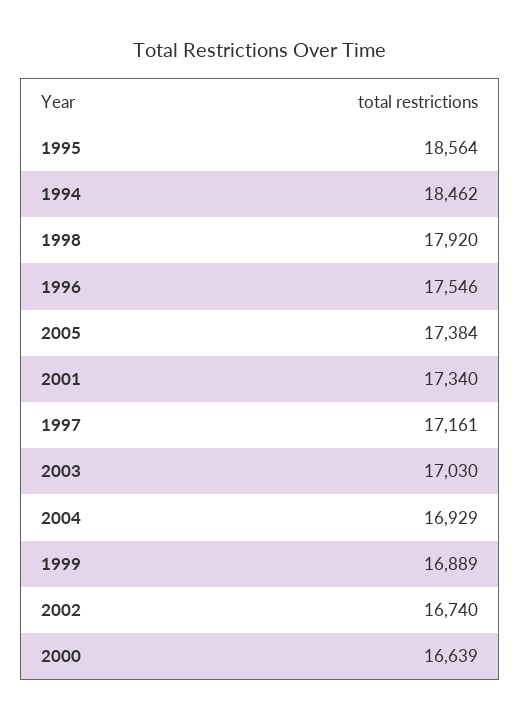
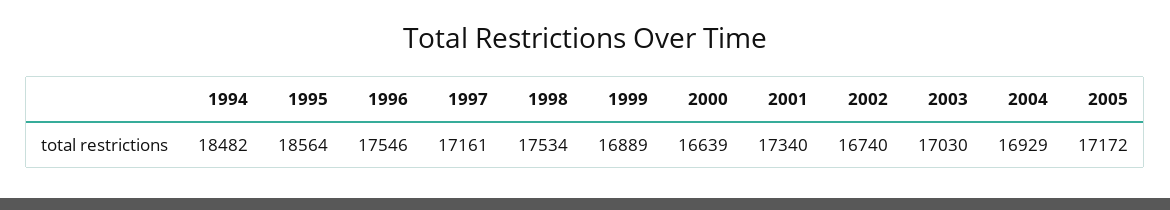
  {
    "1995": 18564,
-   "1994": 18462,
+   "1994": 18482,
-   "1998": 17920,
+   "1998": 17534,
    "1996": 17546,
-   "2005": 17384,
+   "2005": 17172,
    "2001": 17340,
    "1997": 17161,
    "2003": 17030,
    "2004": 16929,
    "1999": 16889,
    "2002": 16740,
    "2000": 16639
  }

